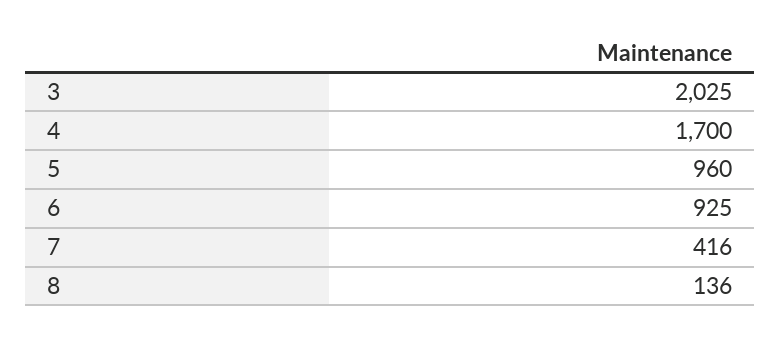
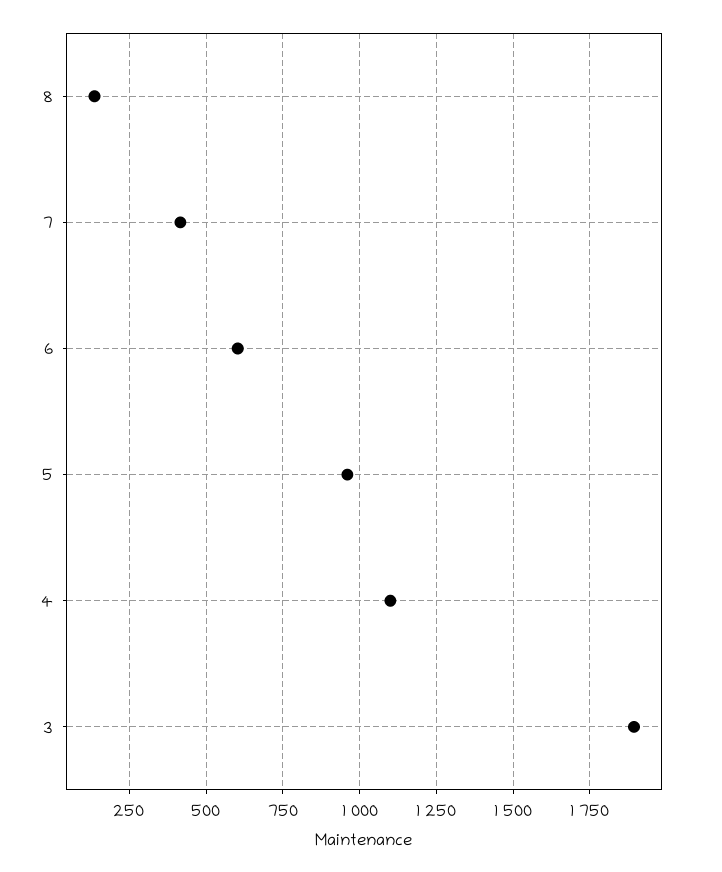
  {
-   "3": 2025,
+   "3": 1900,
-   "4": 1700,
+   "4": 1100,
    "5": 960,
-   "6": 925,
+   "6": 600,
    "7": 416,
    "8": 136
  }

